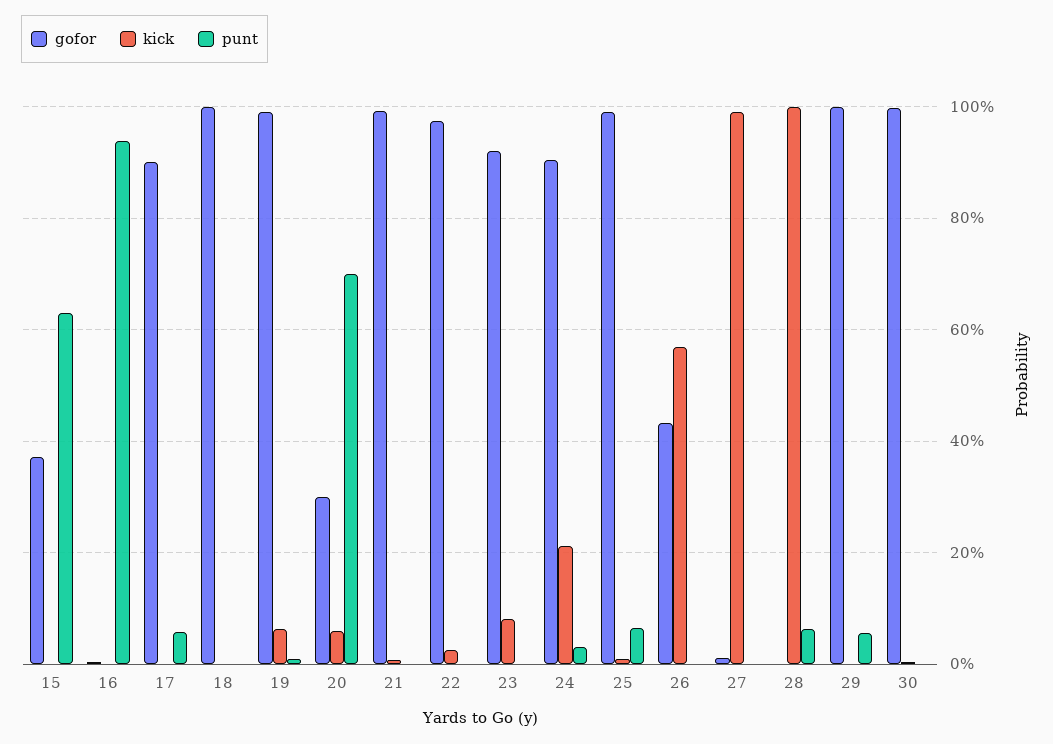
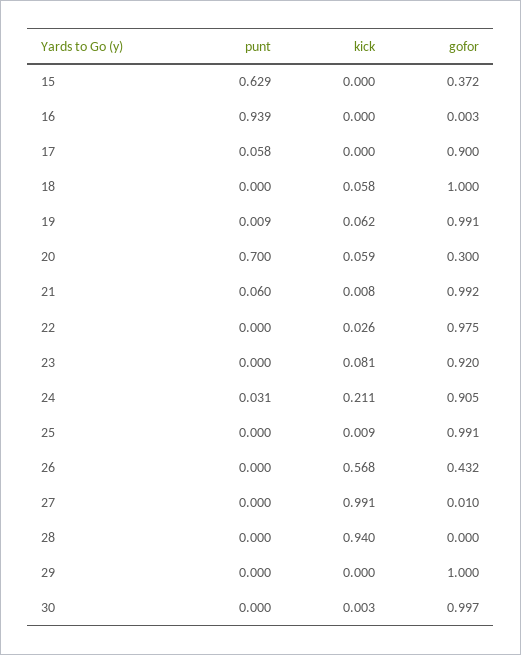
  {
    "gofor": {
      "15": 0.372,
      "16": 0.003,
      "17": 0.9,
      "18": 1,
      "19": 0.991,
      "20": 0.3,
      "21": 0.992,
      "22": 0.975,
      "23": 0.92,
      "24": 0.905,
      "25": 0.991,
      "26": 0.432,
      "27": 0.01,
      "28": 0,
      "29": 1,
      "30": 0.997
    },
    "kick": {
      "15": 0,
      "16": 0,
      "17": 0,
-     "18": 0,
+     "18": 0.058,
      "19": 0.062,
      "20": 0.059,
      "21": 0.008,
      "22": 0.026,
      "23": 0.081,
      "24": 0.211,
      "25": 0.009,
      "26": 0.568,
      "27": 0.991,
-     "28": 1,
+     "28": 0.94,
      "29": 0,
      "30": 0.003
    },
    "punt": {
      "15": 0.629,
      "16": 0.939,
      "17": 0.058,
      "18": 0,
      "19": 0.009,
      "20": 0.7,
-     "21": 0,
+     "21": 0.06,
      "22": 0,
      "23": 0,
      "24": 0.031,
-     "25": 0.06,
+     "25": 0,
      "26": 0,
      "27": 0,
-     "28": 0.06,
+     "28": 0,
-     "29": 0.06,
+     "29": 0,
      "30": 0
    }
  }

